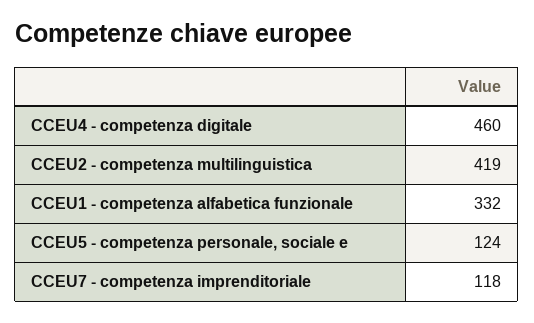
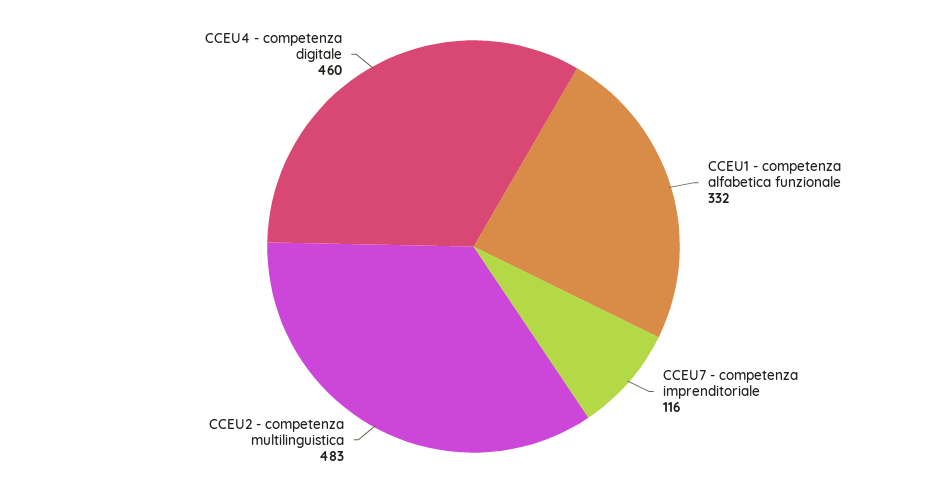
  {
    "CCEU4 - competenza digitale": 460,
-   "CCEU2 - competenza multilinguistica": 419,
+   "CCEU2 - competenza multilinguistica": 483,
    "CCEU1 - competenza alfabetica funzionale": 332,
-   "CCEU5 - competenza personale, sociale e": 124,
-   "CCEU7 - competenza imprenditoriale": 118
+   "CCEU7 - competenza imprenditoriale": 116
  }

